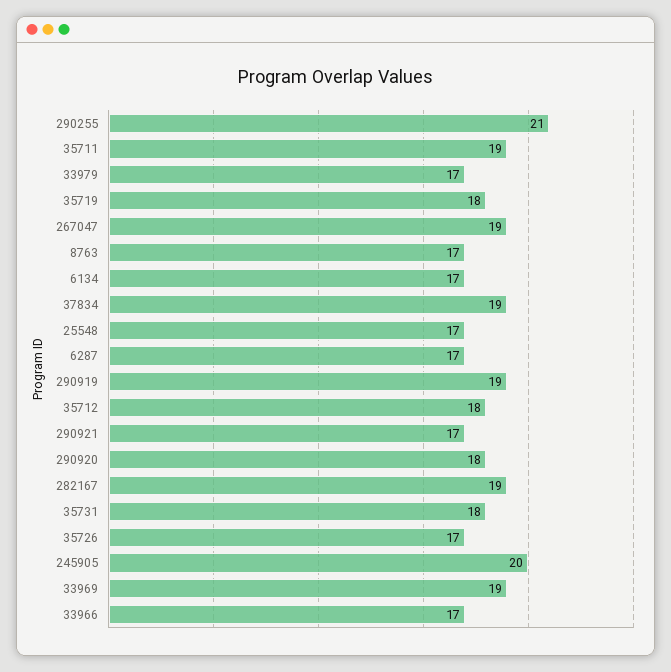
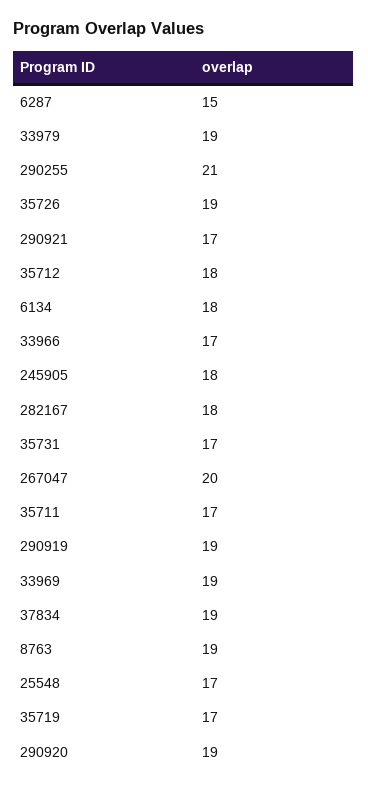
  {
    "290255": 21,
-   "35711": 19,
+   "35711": 17,
-   "33979": 17,
+   "33979": 19,
-   "35719": 18,
+   "35719": 17,
-   "267047": 19,
+   "267047": 20,
-   "8763": 17,
+   "8763": 19,
-   "6134": 17,
+   "6134": 18,
    "37834": 19,
    "25548": 17,
-   "6287": 17,
+   "6287": 15,
    "290919": 19,
    "35712": 18,
    "290921": 17,
-   "290920": 18,
+   "290920": 19,
-   "282167": 19,
+   "282167": 18,
-   "35731": 18,
+   "35731": 17,
-   "35726": 17,
+   "35726": 19,
-   "245905": 20,
+   "245905": 18,
    "33969": 19,
    "33966": 17
  }

